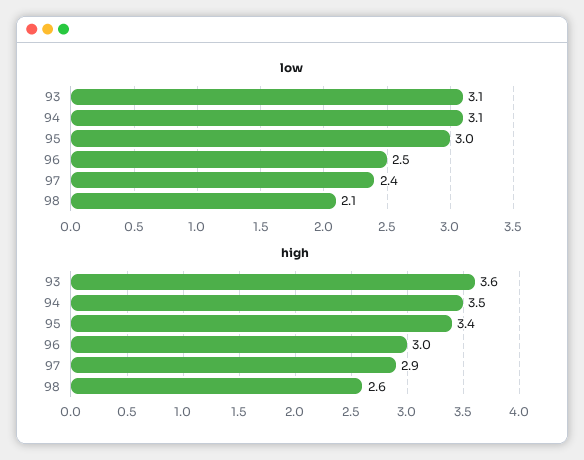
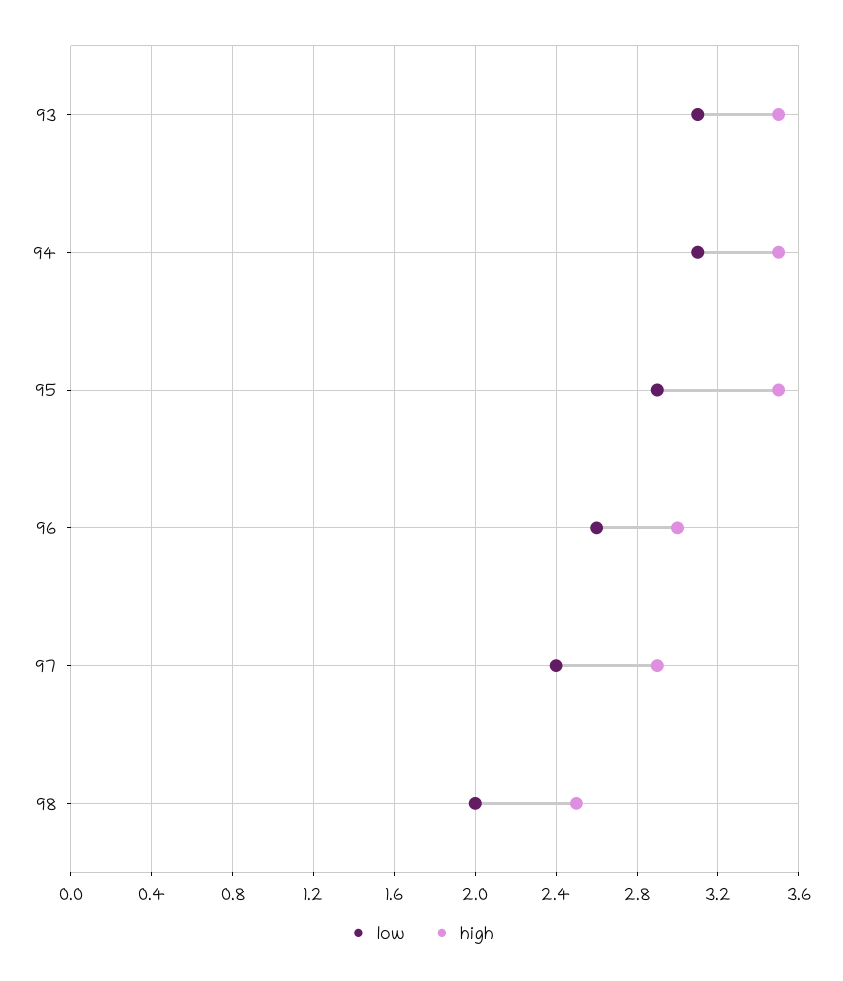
  {
    "low": {
      "93": 3.1,
      "94": 3.1,
-     "95": 3,
+     "95": 2.9,
-     "96": 2.5,
+     "96": 2.6,
      "97": 2.4,
-     "98": 2.1
+     "98": 2
    },
    "high": {
-     "93": 3.6,
+     "93": 3.5,
      "94": 3.5,
-     "95": 3.4,
+     "95": 3.5,
      "96": 3,
      "97": 2.9,
-     "98": 2.6
+     "98": 2.5
    }
  }

